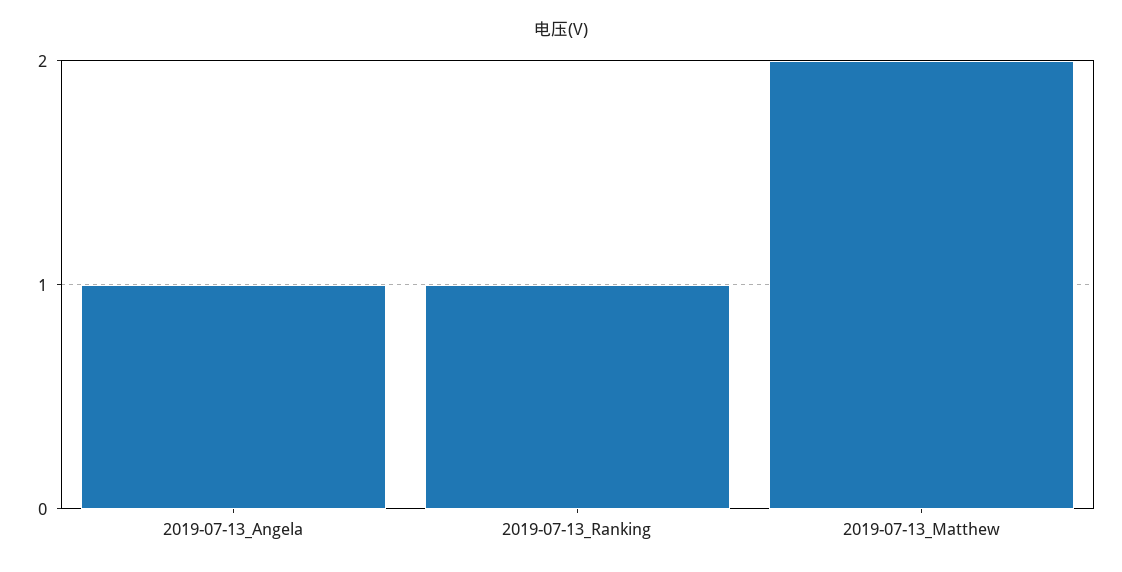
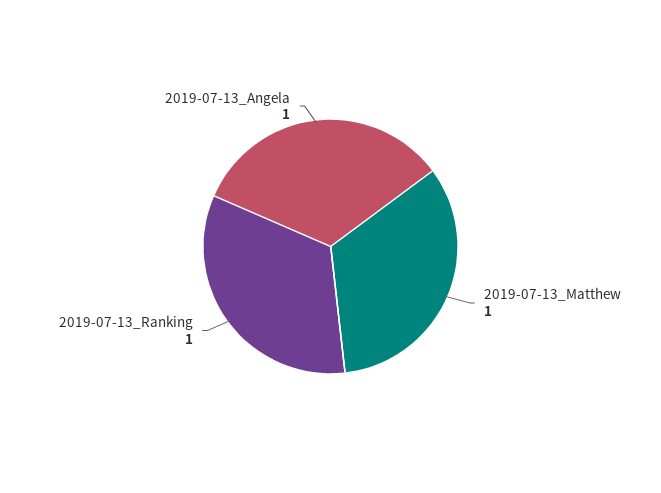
  {
    "2019-07-13_Angela": 1,
    "2019-07-13_Ranking": 1,
-   "2019-07-13_Matthew": 2
+   "2019-07-13_Matthew": 1
  }

